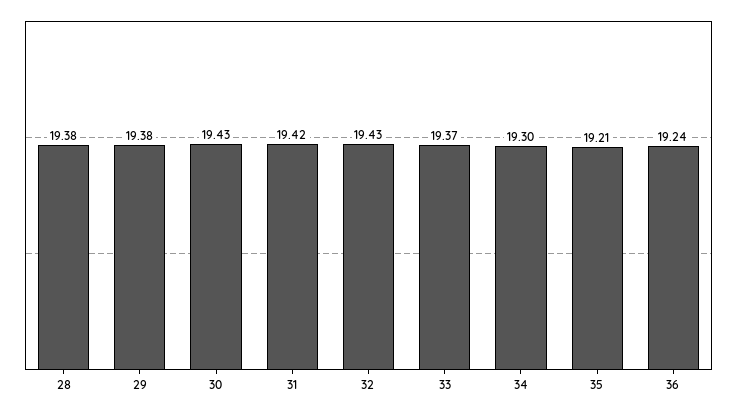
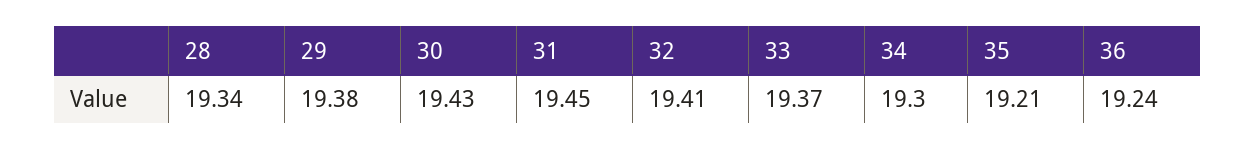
  {
-   "28": 19.38,
+   "28": 19.34,
    "29": 19.38,
    "30": 19.43,
-   "31": 19.42,
+   "31": 19.45,
-   "32": 19.43,
+   "32": 19.41,
    "33": 19.37,
    "34": 19.3,
    "35": 19.21,
    "36": 19.24
  }

